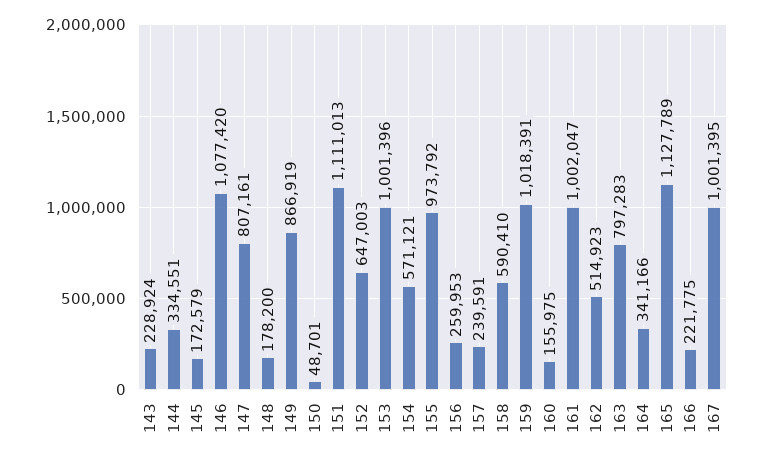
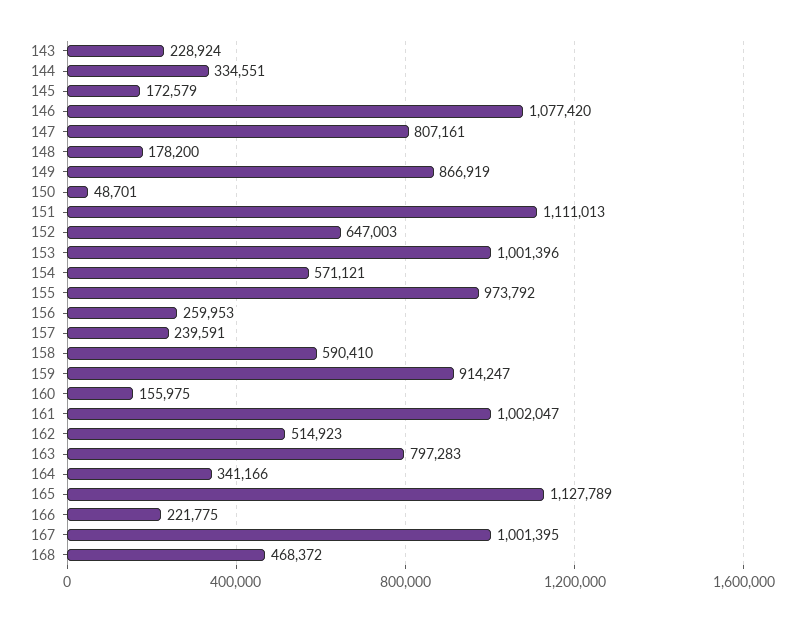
  {
    "143": 228924,
    "144": 334551,
    "145": 172579,
    "146": 1077420,
    "147": 807161,
    "148": 178200,
    "149": 866919,
    "150": 48701,
    "151": 1111013,
    "152": 647003,
    "153": 1001396,
    "154": 571121,
    "155": 973792,
    "156": 259953,
    "157": 239591,
    "158": 590410,
-   "159": 1018391,
+   "159": 914247,
    "160": 155975,
    "161": 1002047,
    "162": 514923,
    "163": 797283,
    "164": 341166,
    "165": 1127789,
    "166": 221775,
-   "167": 1001395
+   "167": 1001395,
+   "168": 468372
  }

